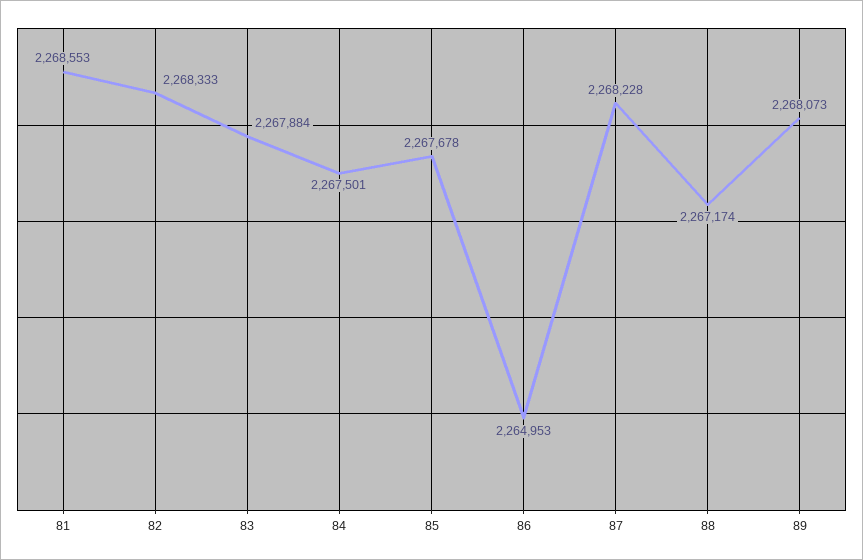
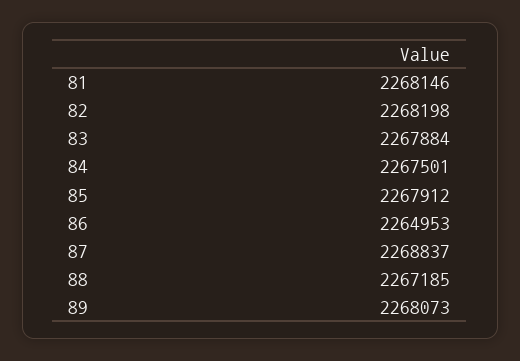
  {
-   "81": 2268553,
+   "81": 2268146,
-   "82": 2268333,
+   "82": 2268198,
    "83": 2267884,
    "84": 2267501,
-   "85": 2267678,
+   "85": 2267912,
    "86": 2264953,
-   "87": 2268228,
+   "87": 2268837,
-   "88": 2267174,
+   "88": 2267185,
    "89": 2268073
  }

